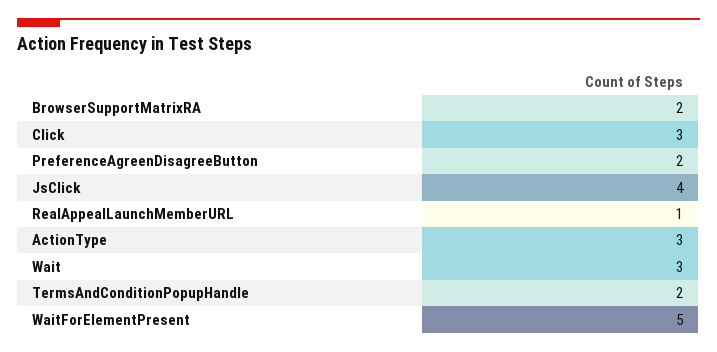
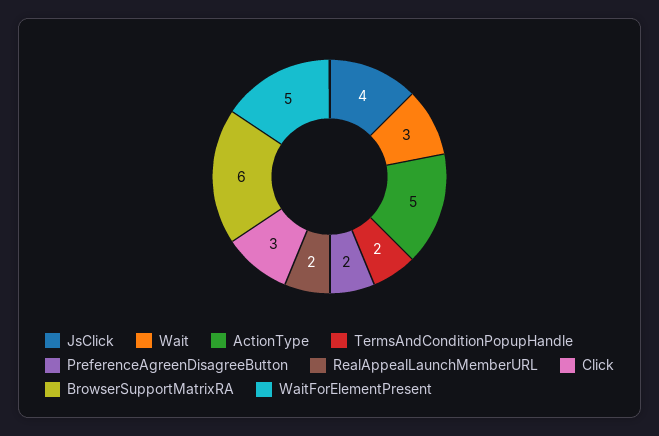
  {
-   "BrowserSupportMatrixRA": 2,
+   "BrowserSupportMatrixRA": 6,
    "Click": 3,
    "PreferenceAgreenDisagreeButton": 2,
    "JsClick": 4,
-   "RealAppealLaunchMemberURL": 1,
+   "RealAppealLaunchMemberURL": 2,
-   "ActionType": 3,
+   "ActionType": 5,
    "Wait": 3,
    "TermsAndConditionPopupHandle": 2,
    "WaitForElementPresent": 5
  }

